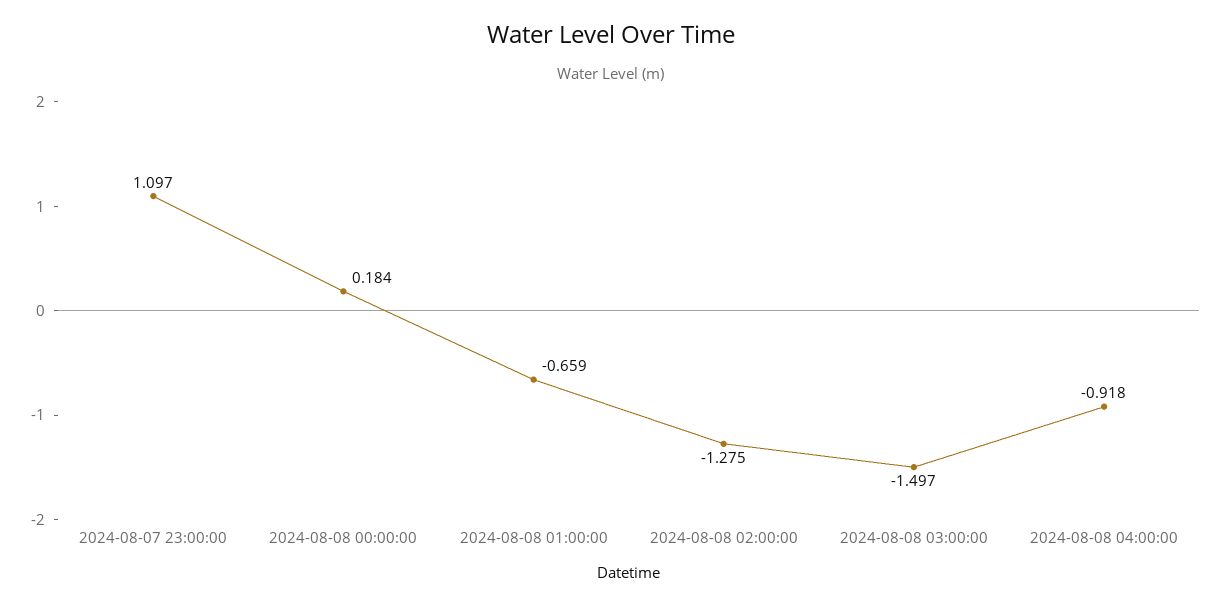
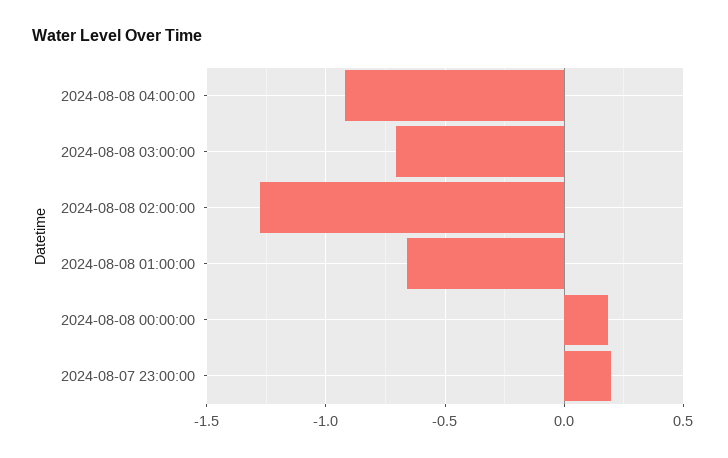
  {
-   "2024-08-07 23:00:00": 1.097,
+   "2024-08-07 23:00:00": 0.2,
    "2024-08-08 00:00:00": 0.184,
    "2024-08-08 01:00:00": -0.659,
    "2024-08-08 02:00:00": -1.275,
-   "2024-08-08 03:00:00": -1.497,
+   "2024-08-08 03:00:00": -0.7,
    "2024-08-08 04:00:00": -0.918
  }

